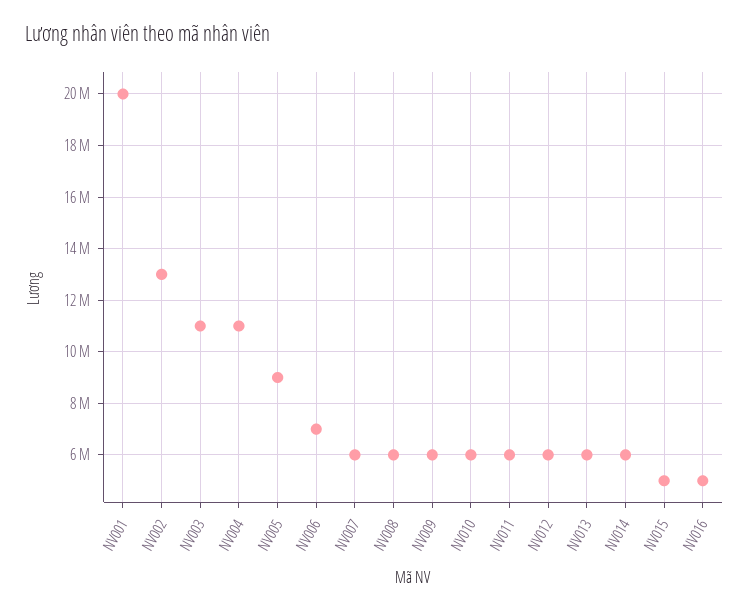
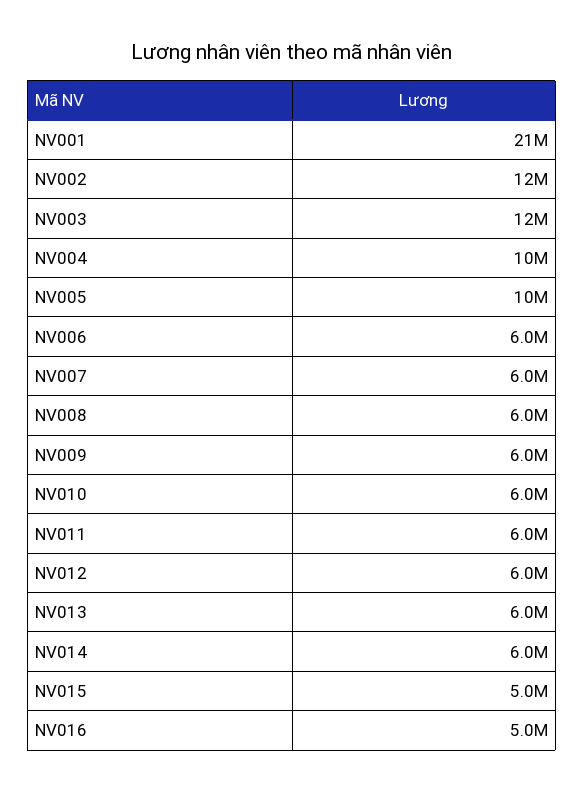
  {
-   "NV001": 20000000,
+   "NV001": 21000000,
-   "NV002": 13000000,
+   "NV002": 12000000,
-   "NV003": 11000000,
+   "NV003": 12000000,
-   "NV004": 11000000,
+   "NV004": 10000000,
-   "NV005": 9000000,
+   "NV005": 10000000,
-   "NV006": 7000000,
+   "NV006": 6000000,
    "NV007": 6000000,
    "NV008": 6000000,
    "NV009": 6000000,
    "NV010": 6000000,
    "NV011": 6000000,
    "NV012": 6000000,
    "NV013": 6000000,
    "NV014": 6000000,
    "NV015": 5000000,
    "NV016": 5000000
  }

